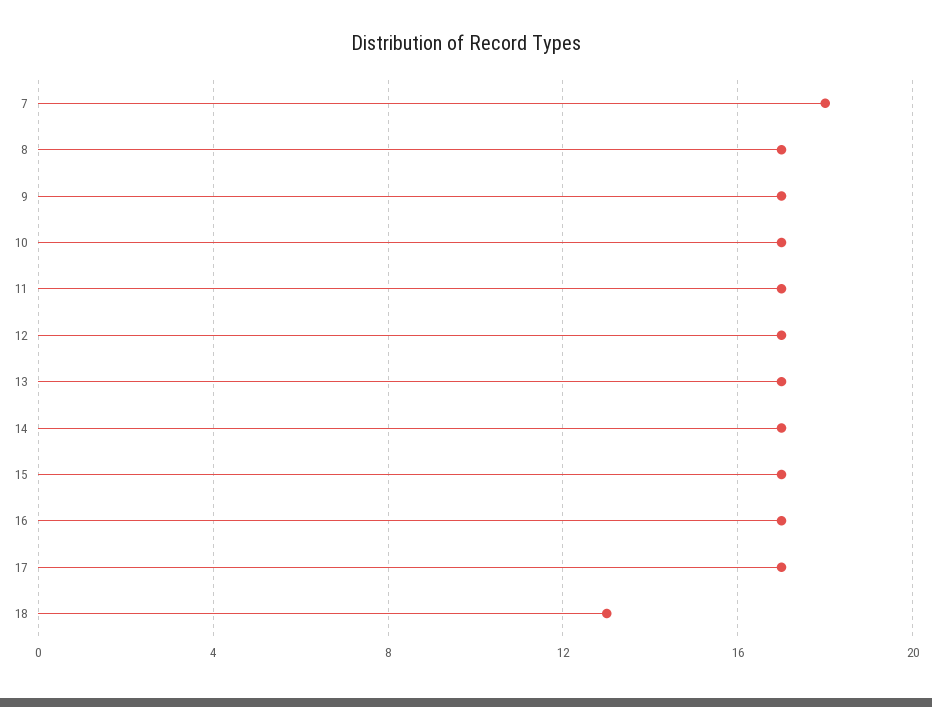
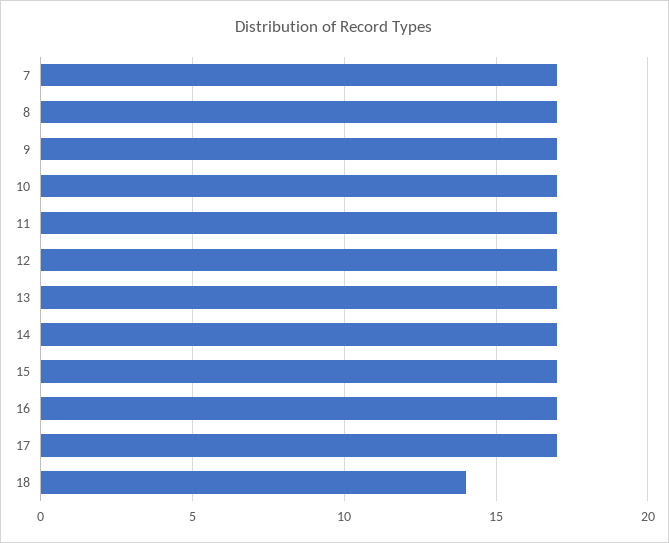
  {
-   "7": 18,
+   "7": 17,
    "8": 17,
    "9": 17,
    "10": 17,
    "11": 17,
    "12": 17,
    "13": 17,
    "14": 17,
    "15": 17,
    "16": 17,
    "17": 17,
-   "18": 13
+   "18": 14
  }

